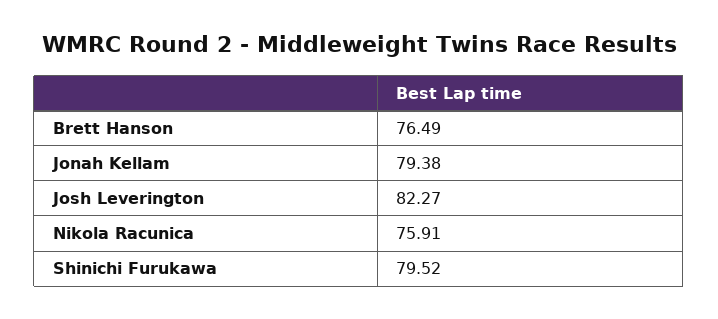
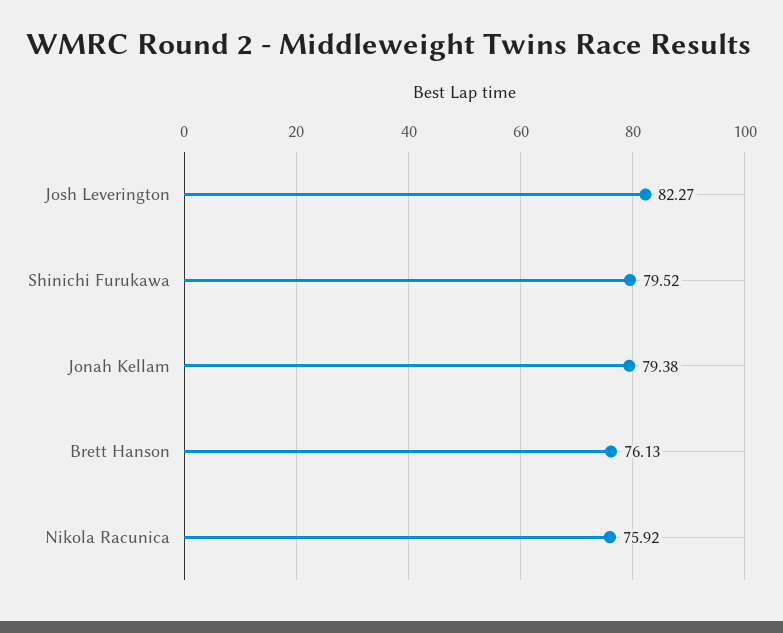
  {
-   "Brett Hanson": 76.49,
+   "Brett Hanson": 76.13,
    "Jonah Kellam": 79.38,
    "Josh Leverington": 82.27,
-   "Nikola Racunica": 75.91,
+   "Nikola Racunica": 75.92,
    "Shinichi Furukawa": 79.52
  }

